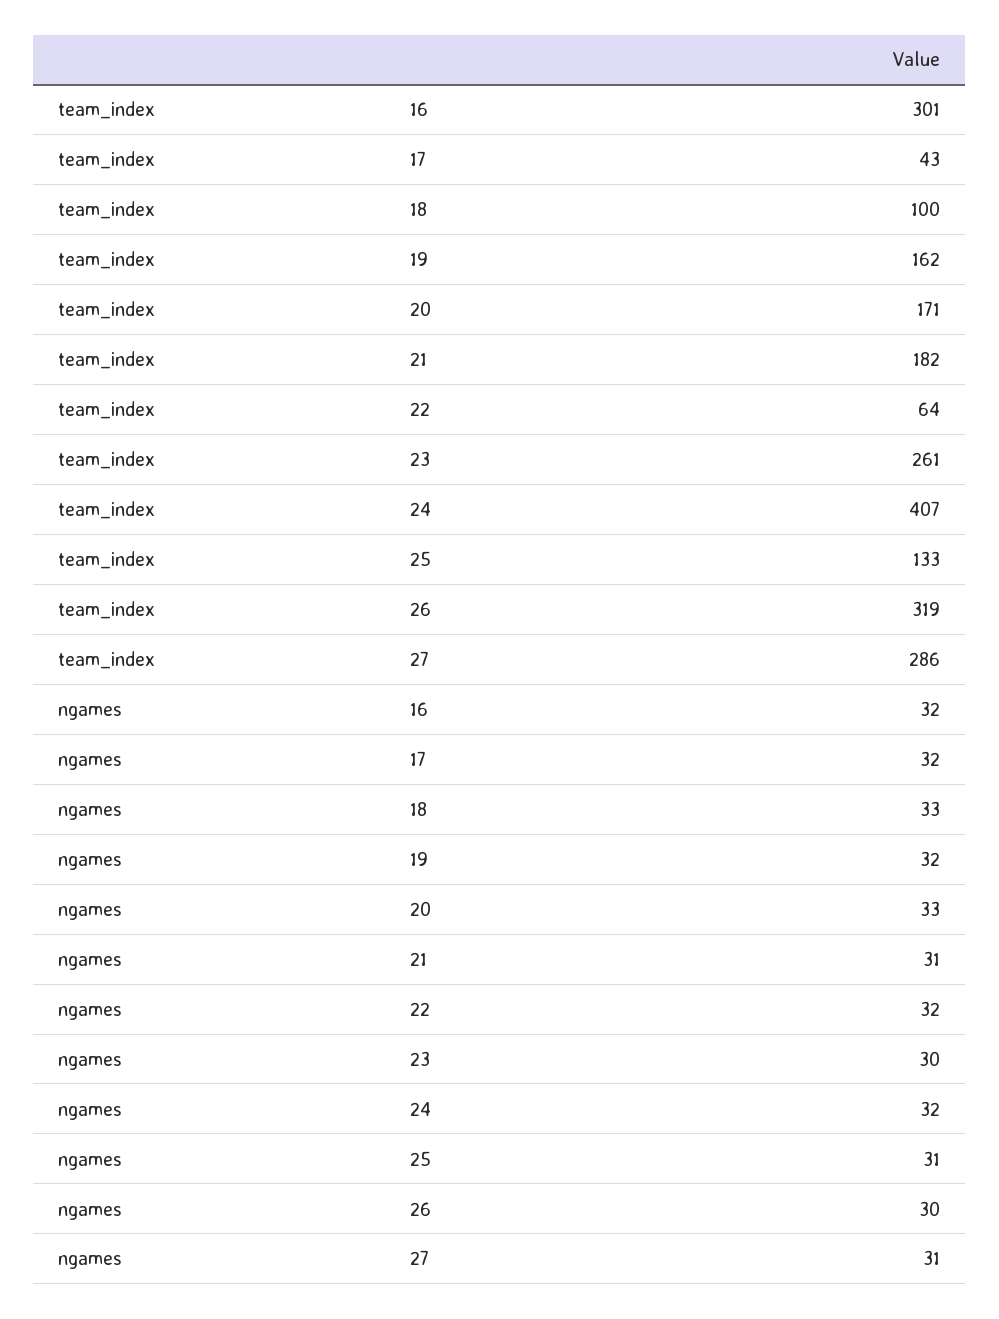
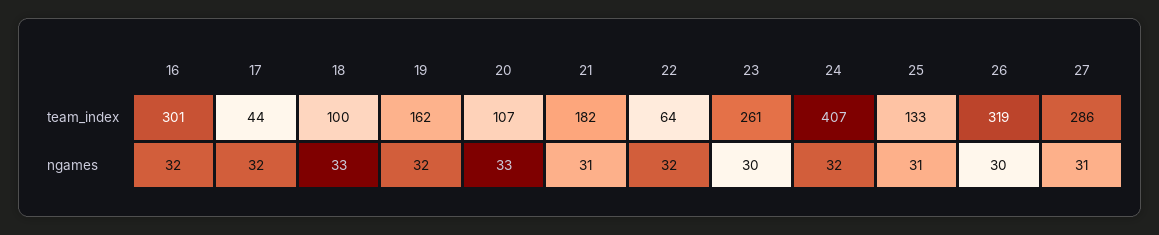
  {
    "team_index": {
      "16": 301,
-     "17": 43,
+     "17": 44,
      "18": 100,
      "19": 162,
-     "20": 171,
+     "20": 107,
      "21": 182,
      "22": 64,
      "23": 261,
      "24": 407,
      "25": 133,
      "26": 319,
      "27": 286
    },
    "ngames": {
      "16": 32,
      "17": 32,
      "18": 33,
      "19": 32,
      "20": 33,
      "21": 31,
      "22": 32,
      "23": 30,
      "24": 32,
      "25": 31,
      "26": 30,
      "27": 31
    }
  }

